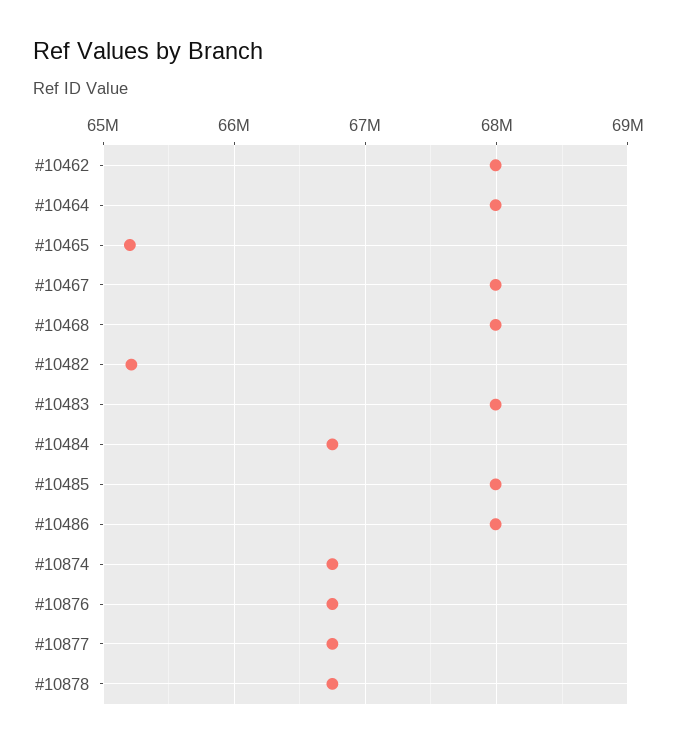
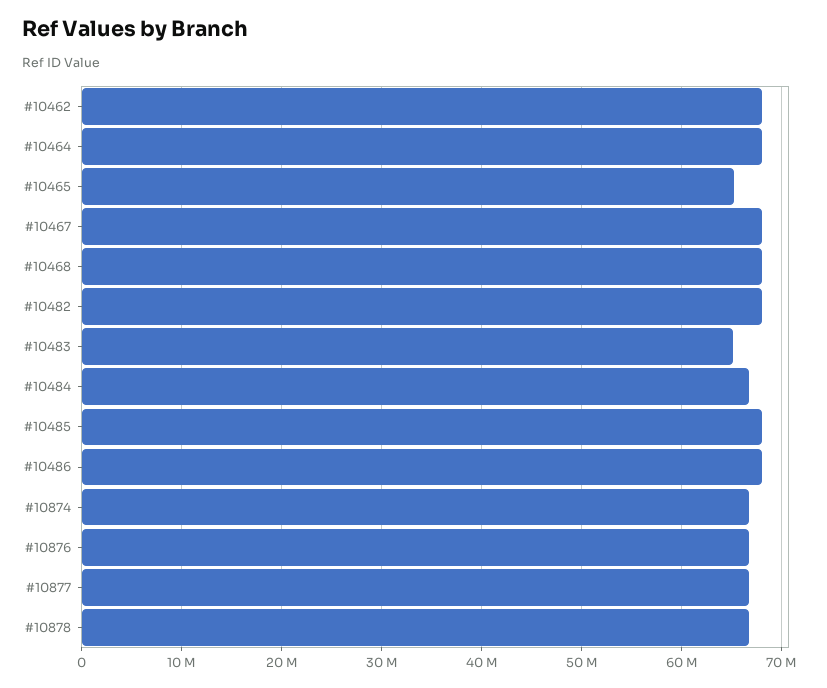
  {
    "#10462": 68000000,
    "#10464": 68000000,
    "#10465": 65200000,
    "#10467": 68000000,
    "#10468": 68000000,
-   "#10482": 65200000,
+   "#10482": 68000000,
-   "#10483": 68000000,
+   "#10483": 65000000,
    "#10484": 66700000,
    "#10485": 68000000,
    "#10486": 68000000,
    "#10874": 66700000,
    "#10876": 66700000,
    "#10877": 66700000,
    "#10878": 66700000
  }

